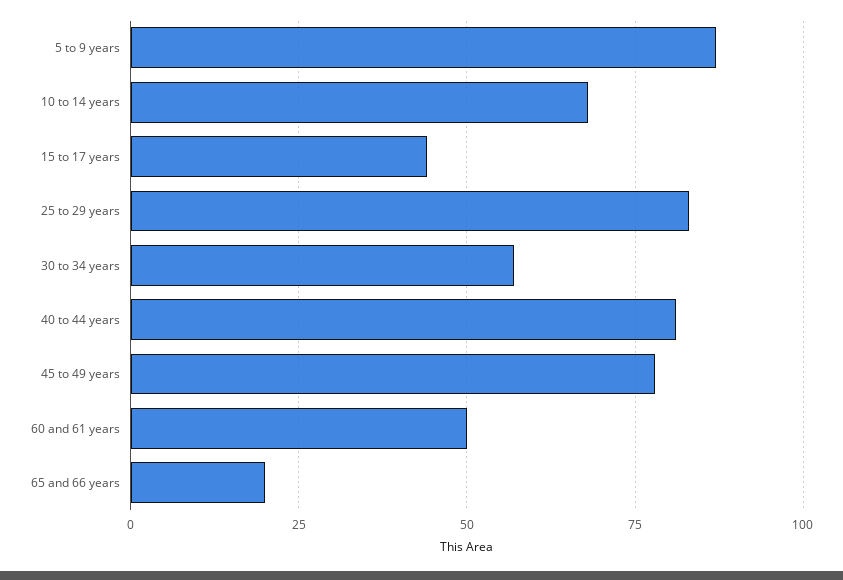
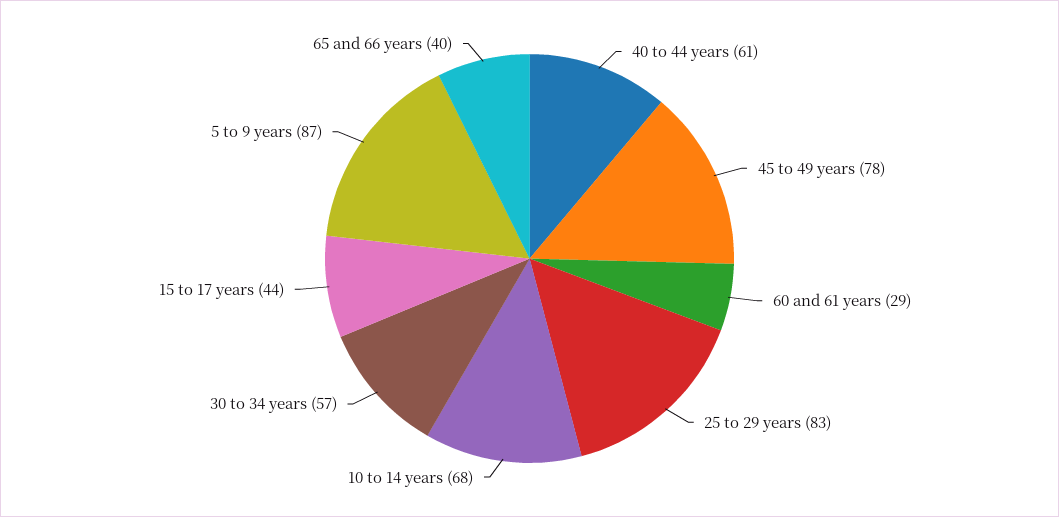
  {
    "5 to 9 years": 87,
    "10 to 14 years": 68,
    "15 to 17 years": 44,
    "25 to 29 years": 83,
    "30 to 34 years": 57,
-   "40 to 44 years": 80,
+   "40 to 44 years": 61,
    "45 to 49 years": 78,
-   "60 and 61 years": 50,
+   "60 and 61 years": 29,
-   "65 and 66 years": 20
+   "65 and 66 years": 40
  }

